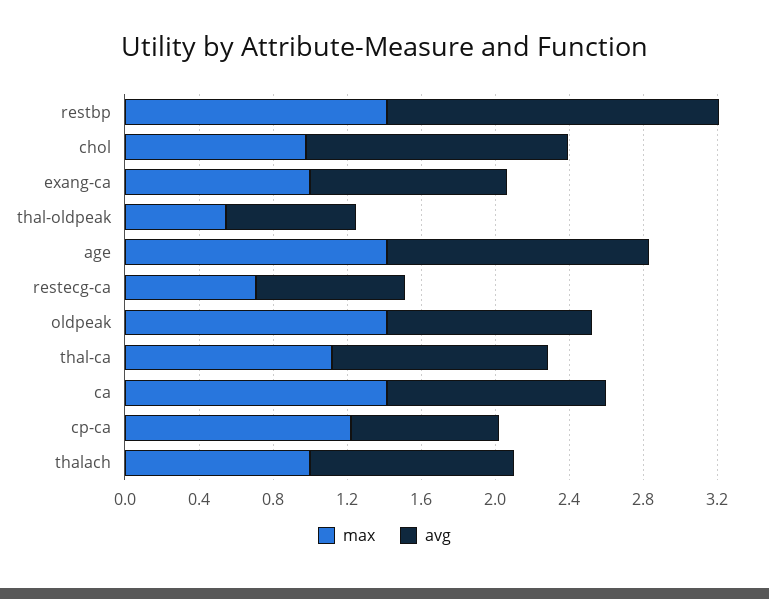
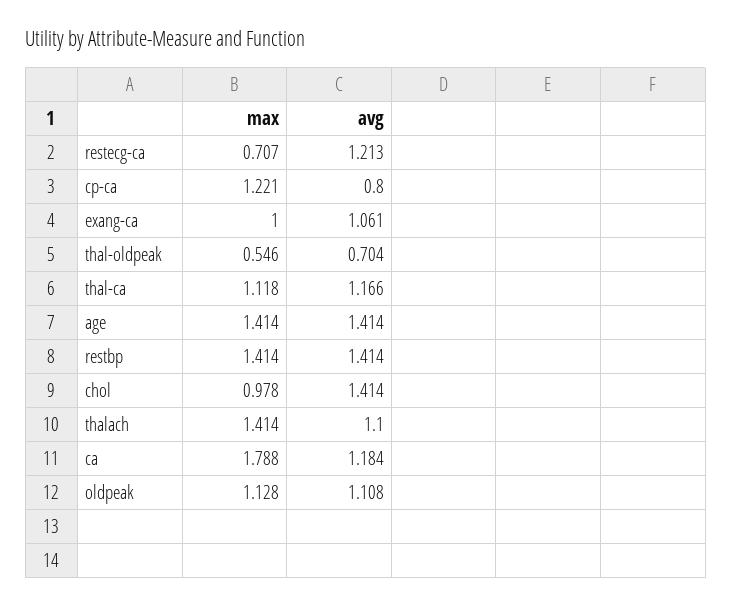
  {
    "max": {
      "restbp": 1.414,
      "chol": 0.978,
      "exang-ca": 1,
      "thal-oldpeak": 0.546,
      "age": 1.414,
      "restecg-ca": 0.707,
-     "oldpeak": 1.4,
+     "oldpeak": 1.128,
      "thal-ca": 1.118,
-     "ca": 1.4,
+     "ca": 1.788,
      "cp-ca": 1.221,
-     "thalach": 1
+     "thalach": 1.414
    },
    "avg": {
-     "restbp": 1.8,
+     "restbp": 1.414,
      "chol": 1.414,
      "exang-ca": 1.061,
      "thal-oldpeak": 0.704,
      "age": 1.414,
-     "restecg-ca": 0.8,
+     "restecg-ca": 1.213,
      "oldpeak": 1.108,
      "thal-ca": 1.166,
      "ca": 1.184,
      "cp-ca": 0.8,
      "thalach": 1.1
    }
  }

